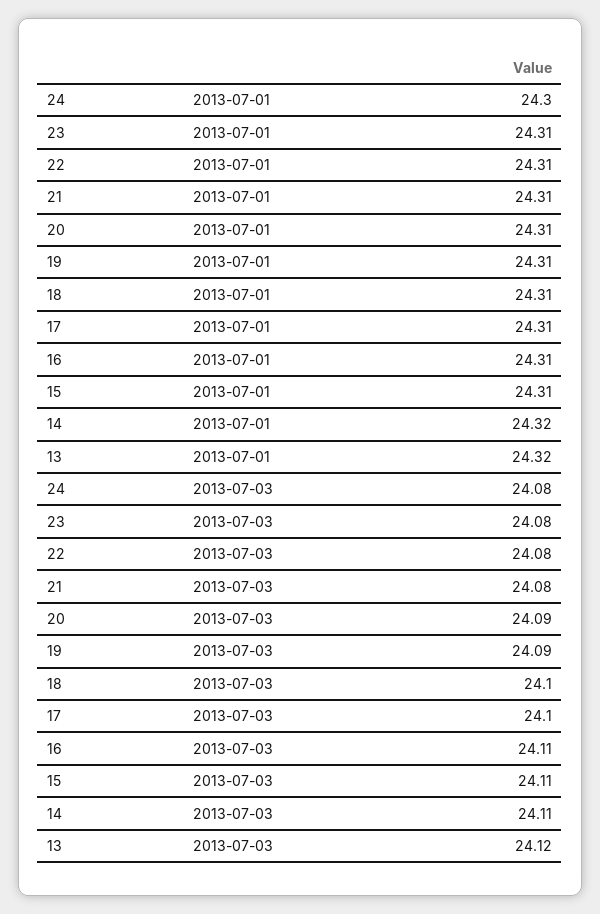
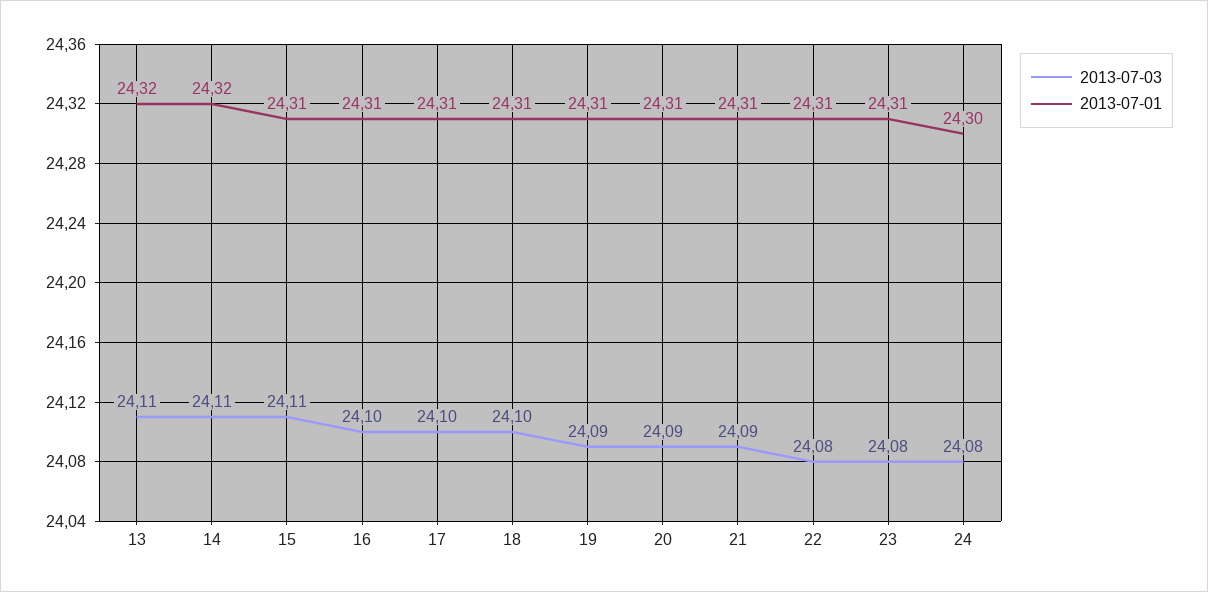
  {
    "2013-07-01": {
      "24": 24.3,
      "23": 24.31,
      "22": 24.31,
      "21": 24.31,
      "20": 24.31,
      "19": 24.31,
      "18": 24.31,
      "17": 24.31,
      "16": 24.31,
      "15": 24.31,
      "14": 24.32,
      "13": 24.32
    },
    "2013-07-03": {
      "24": 24.08,
      "23": 24.08,
      "22": 24.08,
-     "21": 24.08,
+     "21": 24.09,
      "20": 24.09,
      "19": 24.09,
      "18": 24.1,
      "17": 24.1,
-     "16": 24.11,
+     "16": 24.1,
      "15": 24.11,
      "14": 24.11,
-     "13": 24.12
+     "13": 24.11
    }
  }

